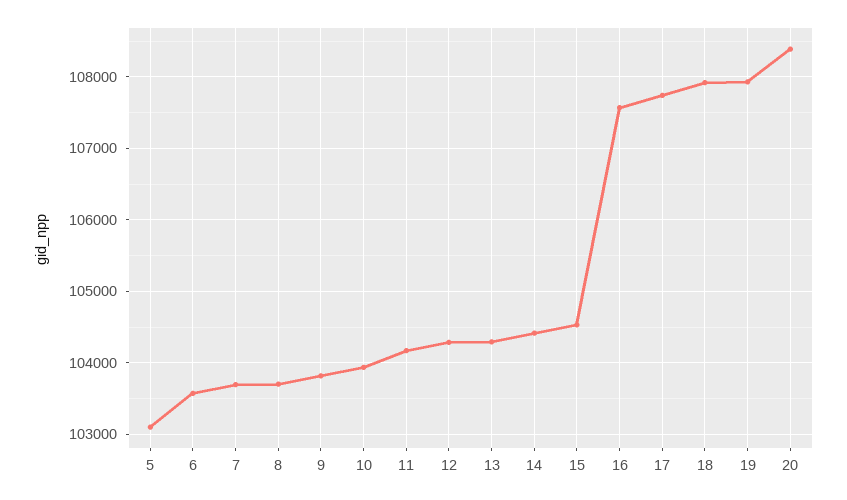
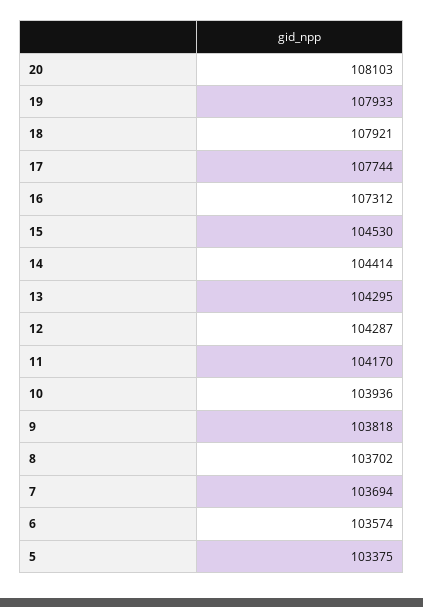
  {
-   "5": 103100,
+   "5": 103375,
    "6": 103574,
    "7": 103694,
    "8": 103702,
    "9": 103818,
    "10": 103936,
    "11": 104170,
    "12": 104287,
    "13": 104295,
    "14": 104414,
    "15": 104530,
-   "16": 107600,
+   "16": 107312,
    "17": 107744,
    "18": 107921,
    "19": 107933,
-   "20": 108400
+   "20": 108103
  }

